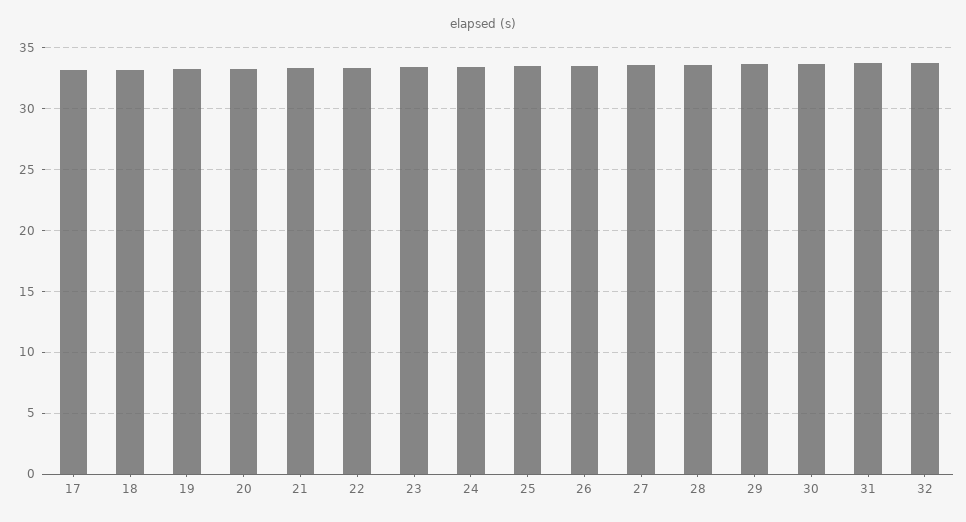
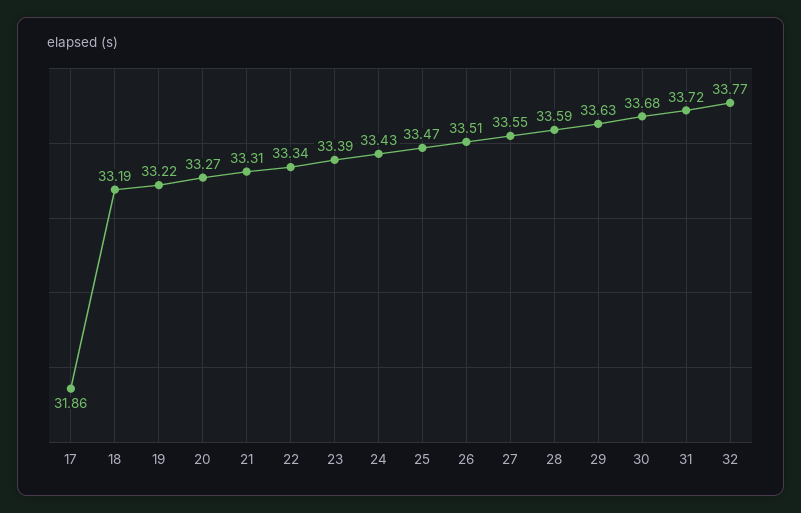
  {
-   "17": 33,
+   "17": 31.86,
    "18": 33.19,
    "19": 33.22,
    "20": 33.27,
    "21": 33.31,
    "22": 33.34,
    "23": 33.39,
    "24": 33.43,
    "25": 33.47,
    "26": 33.51,
    "27": 33.55,
    "28": 33.59,
    "29": 33.63,
    "30": 33.68,
    "31": 33.72,
    "32": 33.77
  }

